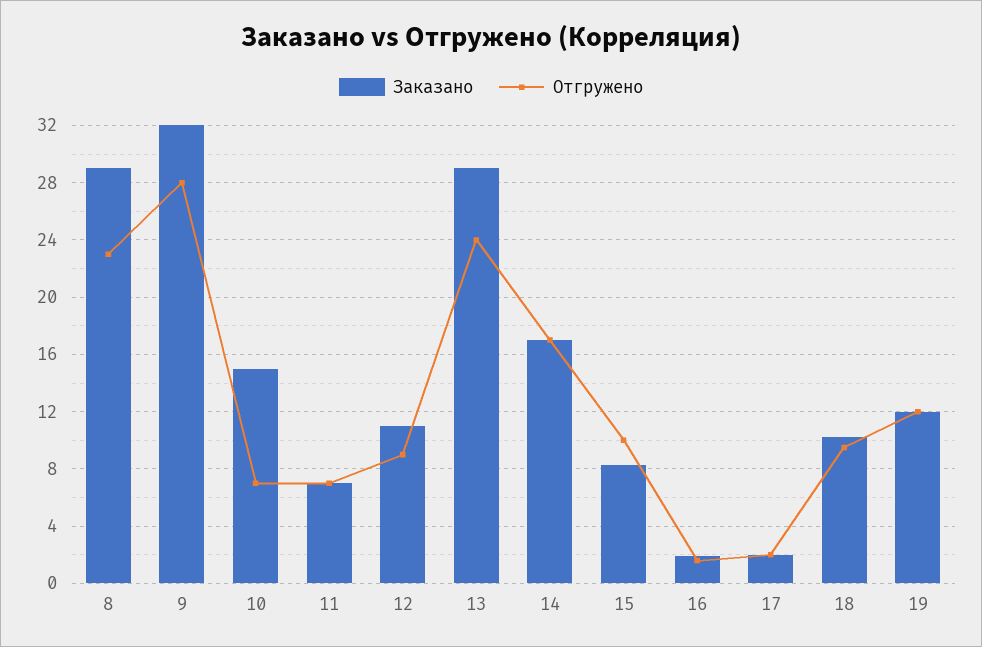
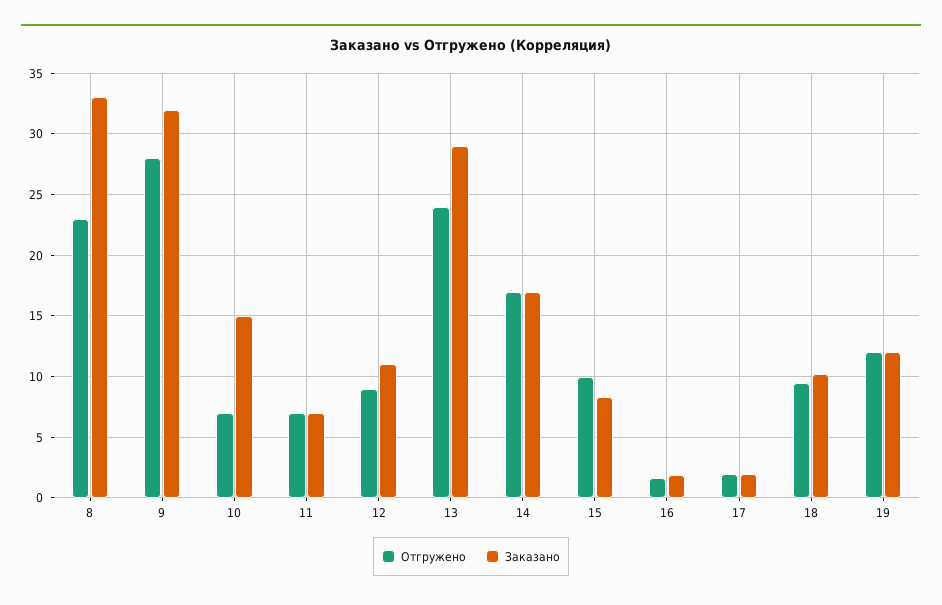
  {
    "Заказано": {
-     "8": 29,
+     "8": 33,
      "9": 32,
      "10": 15,
      "11": 7,
      "12": 11,
      "13": 29,
      "14": 17,
      "15": 8.5,
      "16": 2,
      "17": 2,
      "18": 10,
      "19": 12
    },
    "Отгружено": {
      "8": 23,
      "9": 28,
      "10": 7,
      "11": 7,
      "12": 9,
      "13": 24,
      "14": 17,
      "15": 10,
      "16": 1.5,
      "17": 2,
      "18": 9.5,
      "19": 12
    }
  }

